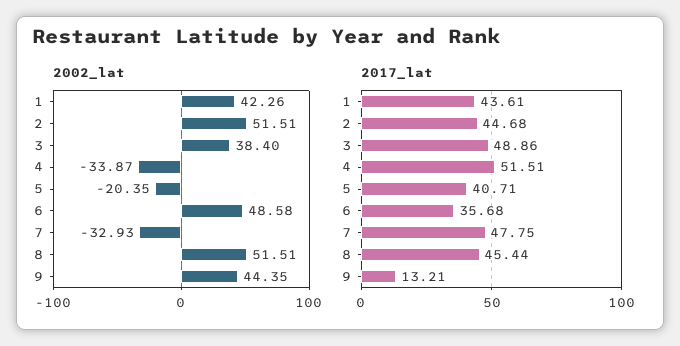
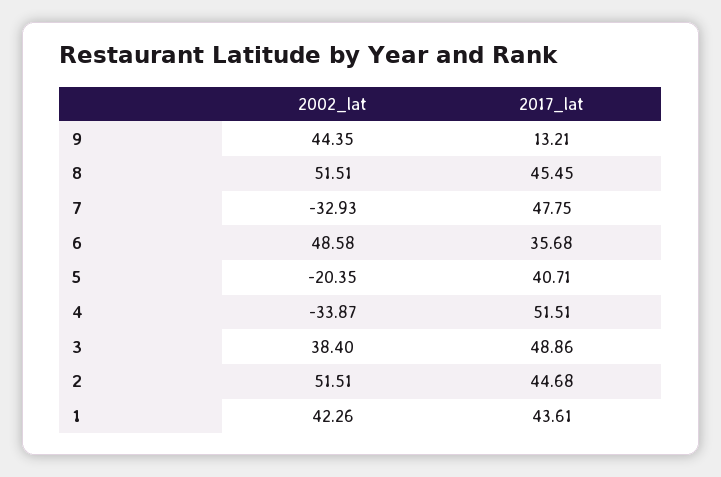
  {
    "2002_lat": {
      "1": 42.26,
      "2": 51.51,
      "3": 38.4,
      "4": -33.87,
      "5": -20.35,
      "6": 48.58,
      "7": -32.93,
      "8": 51.51,
      "9": 44.35
    },
    "2017_lat": {
      "1": 43.61,
      "2": 44.68,
      "3": 48.86,
      "4": 51.51,
      "5": 40.71,
      "6": 35.68,
      "7": 47.75,
-     "8": 45.44,
+     "8": 45.45,
      "9": 13.21
    }
  }

